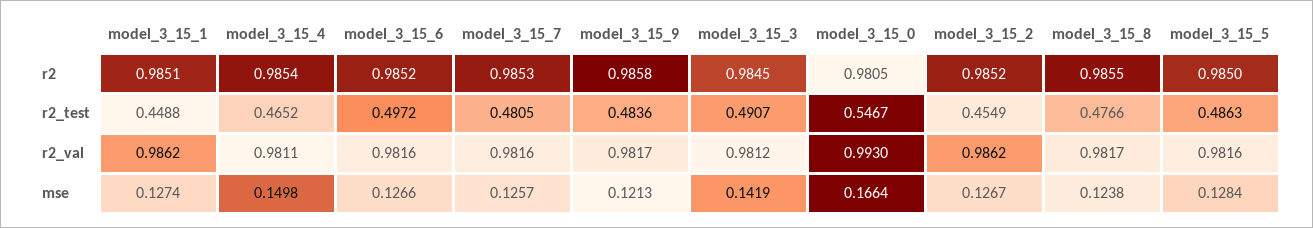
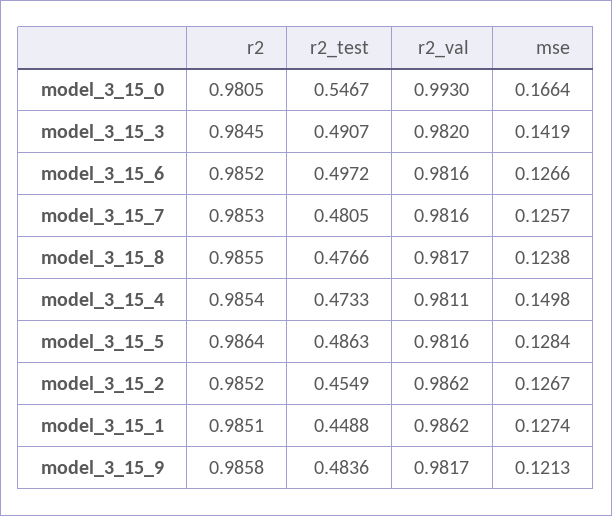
  {
    "model_3_15_1": {
      "r2": 0.9851,
      "r2_test": 0.4488,
      "r2_val": 0.9862,
      "mse": 0.1274
    },
    "model_3_15_4": {
      "r2": 0.9854,
-     "r2_test": 0.4652,
+     "r2_test": 0.4733,
      "r2_val": 0.9811,
      "mse": 0.1498
    },
    "model_3_15_6": {
      "r2": 0.9852,
      "r2_test": 0.4972,
      "r2_val": 0.9816,
      "mse": 0.1266
    },
    "model_3_15_7": {
      "r2": 0.9853,
      "r2_test": 0.4805,
      "r2_val": 0.9816,
      "mse": 0.1257
    },
    "model_3_15_9": {
      "r2": 0.9858,
      "r2_test": 0.4836,
      "r2_val": 0.9817,
      "mse": 0.1213
    },
    "model_3_15_3": {
      "r2": 0.9845,
      "r2_test": 0.4907,
-     "r2_val": 0.9812,
+     "r2_val": 0.982,
      "mse": 0.1419
    },
    "model_3_15_0": {
      "r2": 0.9805,
      "r2_test": 0.5467,
      "r2_val": 0.993,
      "mse": 0.1664
    },
    "model_3_15_2": {
      "r2": 0.9852,
      "r2_test": 0.4549,
      "r2_val": 0.9862,
      "mse": 0.1267
    },
    "model_3_15_8": {
      "r2": 0.9855,
      "r2_test": 0.4766,
      "r2_val": 0.9817,
      "mse": 0.1238
    },
    "model_3_15_5": {
-     "r2": 0.985,
+     "r2": 0.9864,
      "r2_test": 0.4863,
      "r2_val": 0.9816,
      "mse": 0.1284
    }
  }

